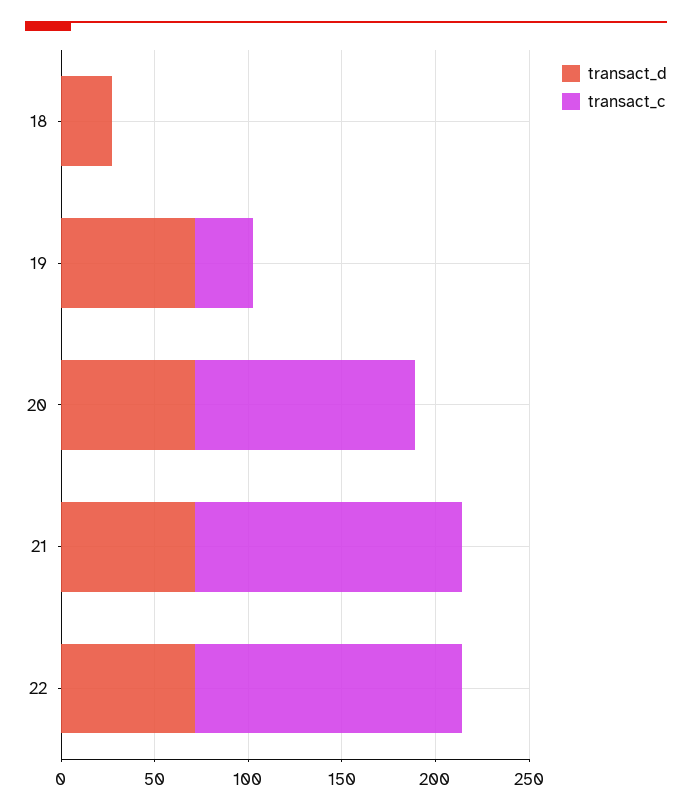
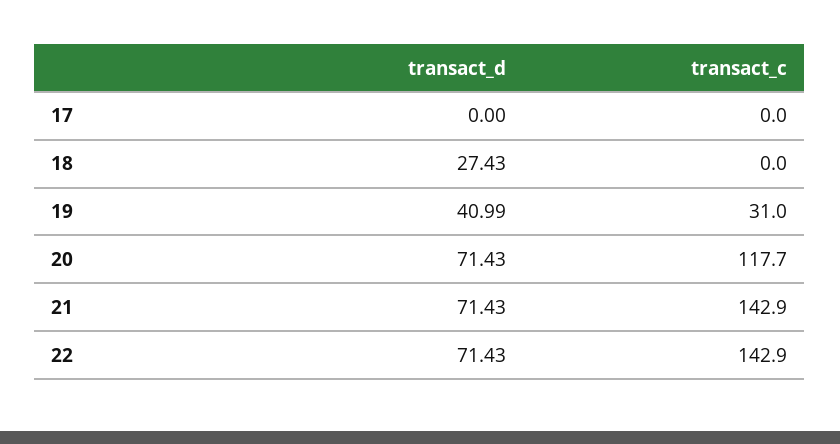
  {
    "transact_d": {
      "18": 27.43,
-     "19": 70,
+     "19": 40.99,
      "20": 71.43,
      "21": 71.43,
-     "22": 71.43
+     "22": 71.43,
+     "17": 0
    },
    "transact_c": {
      "18": 0,
      "19": 31,
      "20": 117.7,
      "21": 142.9,
-     "22": 142.9
+     "22": 142.9,
+     "17": 0
    }
  }

